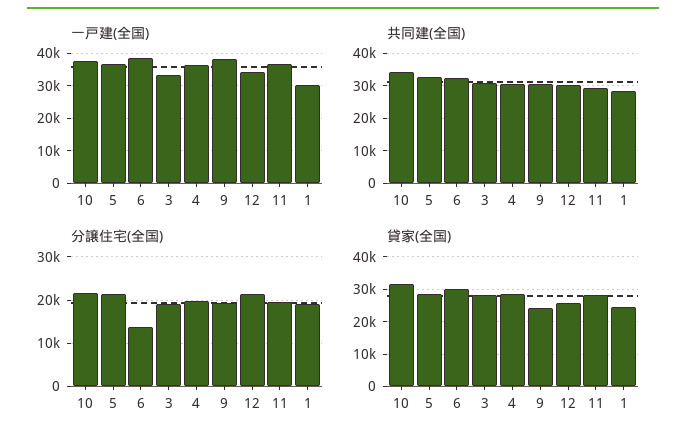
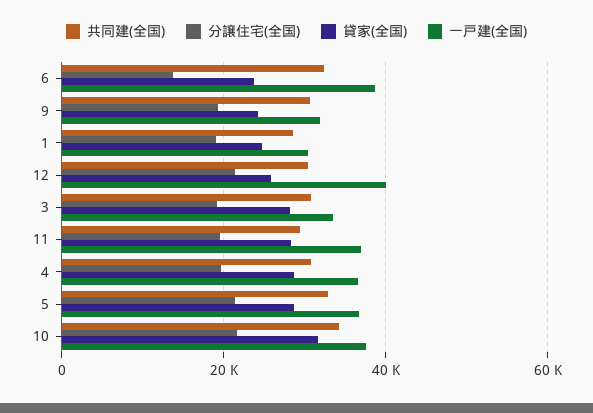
  {
    "一戸建(全国)": {
      "10": 38000,
      "5": 36000,
      "6": 38000,
      "3": 34000,
      "4": 36000,
-     "9": 38000,
+     "9": 32000,
-     "12": 34000,
+     "12": 40000,
      "11": 36000,
      "1": 30000
    },
    "共同建(全国)": {
      "10": 34000,
      "5": 32000,
      "6": 32000,
      "3": 30000,
      "4": 30000,
      "9": 30000,
      "12": 30000,
      "11": 30000,
      "1": 28000
    },
    "分譲住宅(全国)": {
      "10": 22000,
      "5": 22000,
      "6": 14000,
      "3": 20000,
      "4": 20000,
      "9": 20000,
      "12": 22000,
      "11": 20000,
      "1": 20000
    },
    "貸家(全国)": {
      "10": 32000,
      "5": 28000,
-     "6": 30000,
+     "6": 24000,
      "3": 28000,
      "4": 28000,
      "9": 24000,
      "12": 26000,
      "11": 28000,
      "1": 24000
    }
  }

